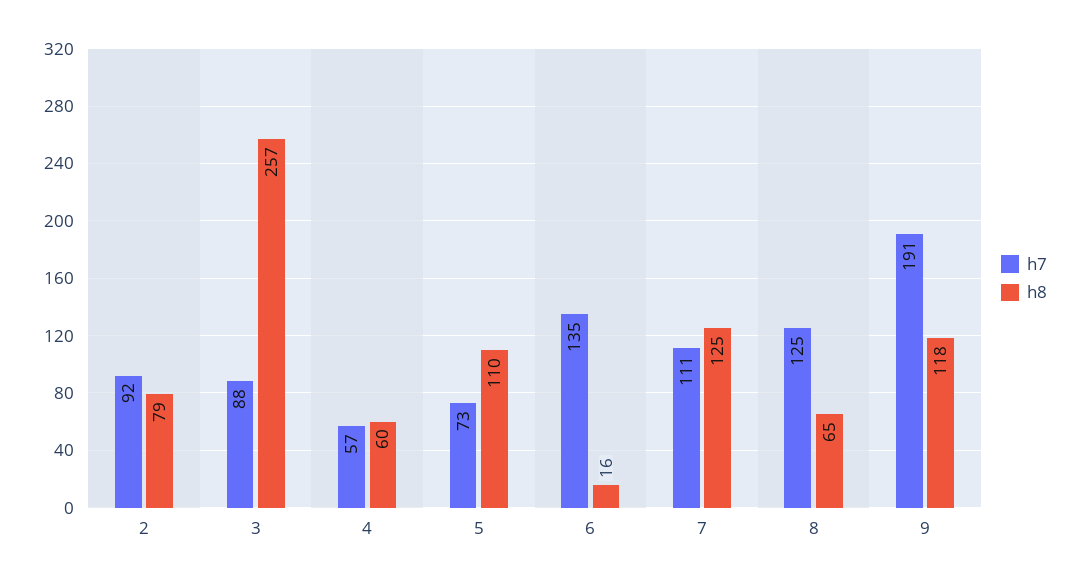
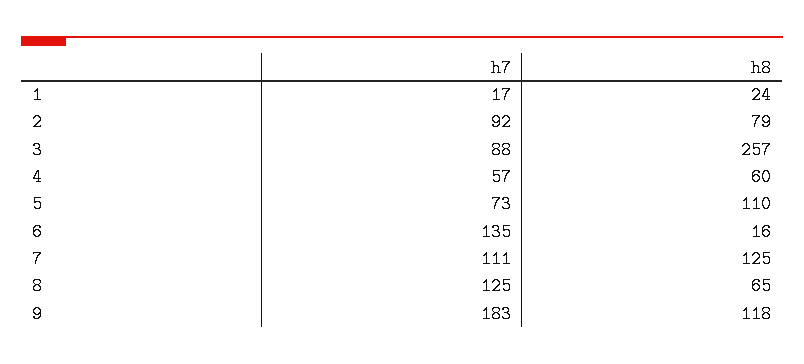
  {
    "h7": {
      "2": 92,
      "3": 88,
      "4": 57,
      "5": 73,
      "6": 135,
      "7": 111,
      "8": 125,
-     "9": 191
+     "9": 183,
+     "1": 17
    },
    "h8": {
      "2": 79,
      "3": 257,
      "4": 60,
      "5": 110,
      "6": 16,
      "7": 125,
      "8": 65,
-     "9": 118
+     "9": 118,
+     "1": 24
    }
  }

